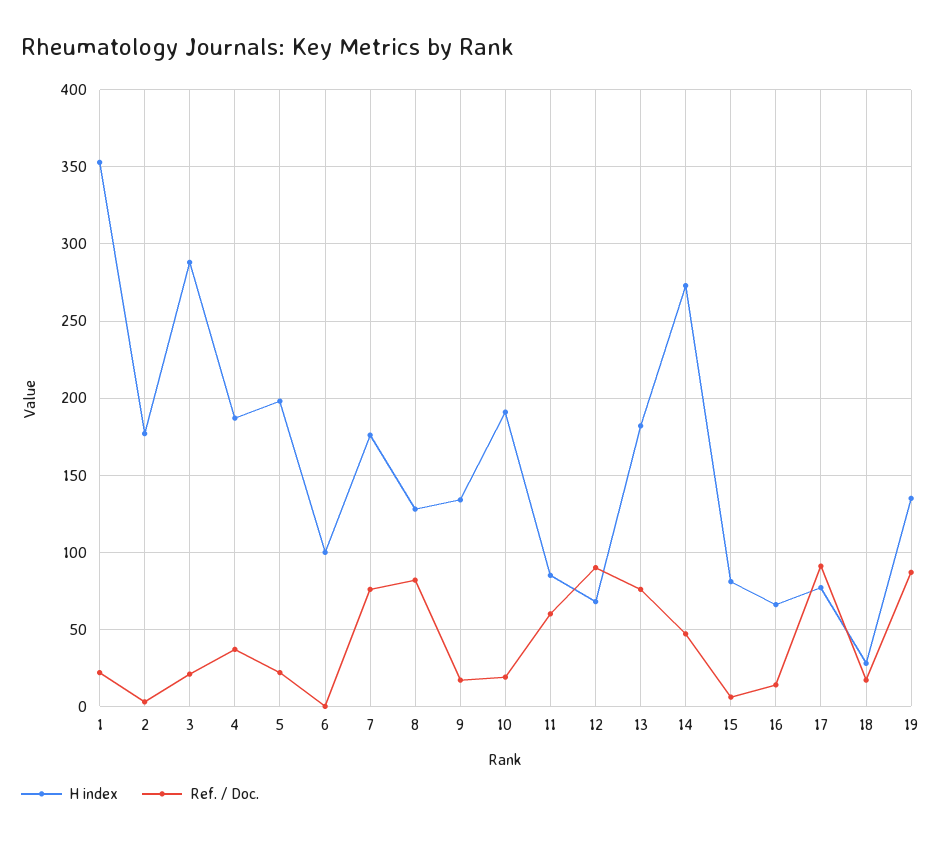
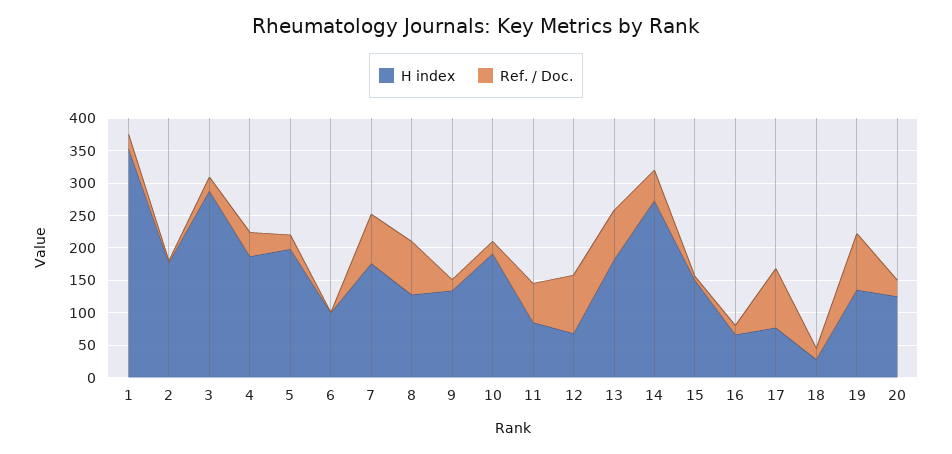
  {
    "H index": {
      "1": 355,
      "2": 175,
      "3": 290,
      "4": 185,
      "5": 200,
      "6": 100,
      "7": 175,
      "8": 130,
      "9": 135,
      "10": 190,
      "11": 85,
      "12": 70,
      "13": 180,
      "14": 275,
-     "15": 80,
+     "15": 150,
      "16": 65,
      "17": 75,
      "18": 30,
-     "19": 135
+     "19": 135,
+     "20": 125
    },
    "Ref. / Doc.": {
      "1": 20,
      "2": 5,
      "3": 20,
      "4": 35,
      "5": 20,
      "6": 0,
      "7": 75,
      "8": 80,
      "9": 15,
      "10": 20,
      "11": 60,
      "12": 90,
      "13": 75,
      "14": 45,
      "15": 5,
      "16": 15,
      "17": 90,
      "18": 15,
-     "19": 85
+     "19": 85,
+     "20": 25
    }
  }

